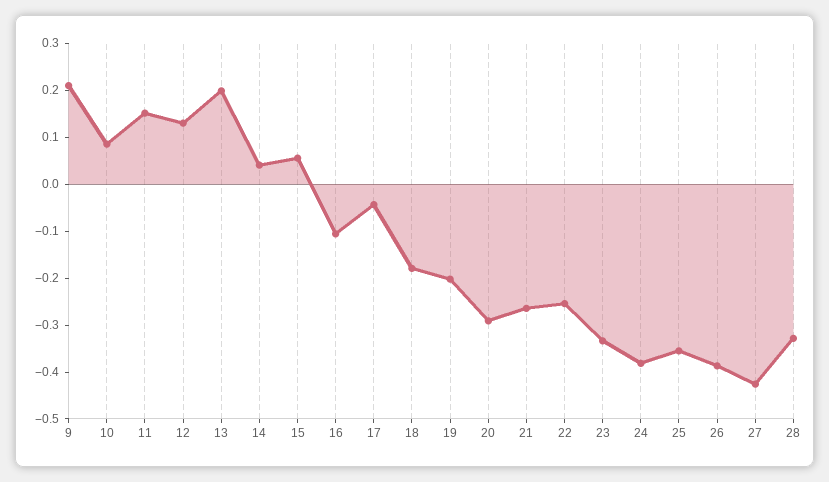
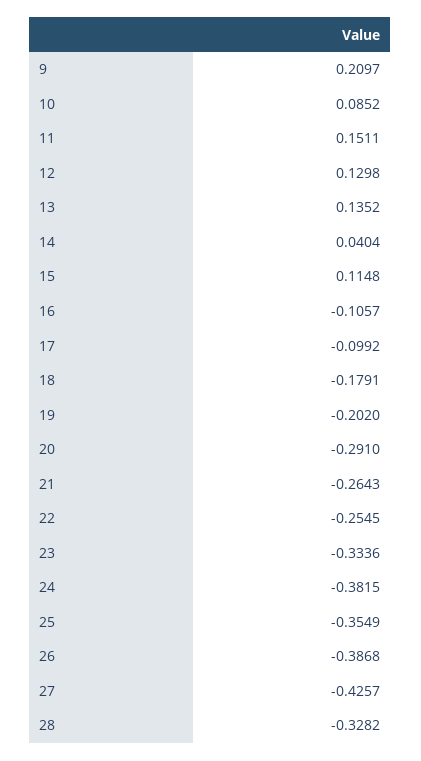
  {
    "9": 0.2097,
    "10": 0.0852,
    "11": 0.1511,
    "12": 0.1298,
-   "13": 0.2,
+   "13": 0.1352,
    "14": 0.0404,
-   "15": 0.06,
+   "15": 0.1148,
    "16": -0.1057,
-   "17": -0.04,
+   "17": -0.0992,
    "18": -0.1791,
    "19": -0.202,
    "20": -0.291,
    "21": -0.2643,
    "22": -0.2545,
    "23": -0.3336,
    "24": -0.3815,
    "25": -0.3549,
    "26": -0.3868,
    "27": -0.4257,
    "28": -0.3282
  }

